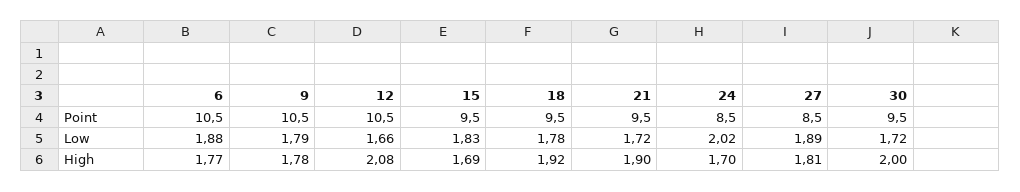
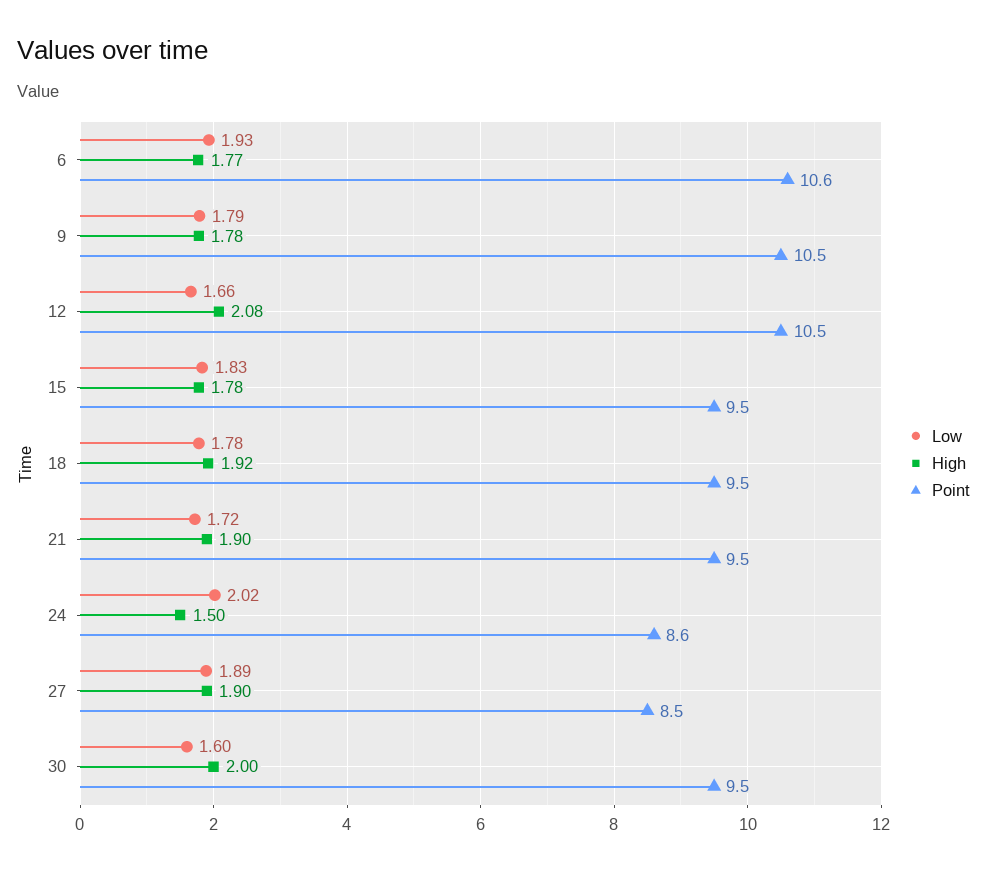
  {
    "Point": {
-     "6": 10.5,
+     "6": 10.6,
      "9": 10.5,
      "12": 10.5,
      "15": 9.5,
      "18": 9.5,
      "21": 9.5,
-     "24": 8.5,
+     "24": 8.6,
      "27": 8.5,
      "30": 9.5
    },
    "Low": {
-     "6": 1.88,
+     "6": 1.93,
      "9": 1.79,
      "12": 1.66,
      "15": 1.83,
      "18": 1.78,
      "21": 1.72,
      "24": 2.02,
      "27": 1.89,
-     "30": 1.72
+     "30": 1.6
    },
    "High": {
      "6": 1.77,
      "9": 1.78,
      "12": 2.08,
-     "15": 1.69,
+     "15": 1.78,
      "18": 1.92,
      "21": 1.9,
-     "24": 1.7,
+     "24": 1.5,
-     "27": 1.81,
+     "27": 1.9,
      "30": 2
    }
  }

